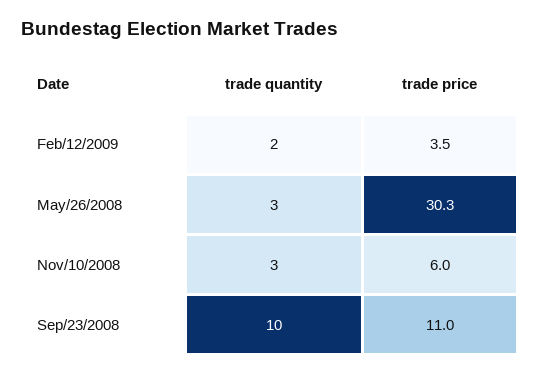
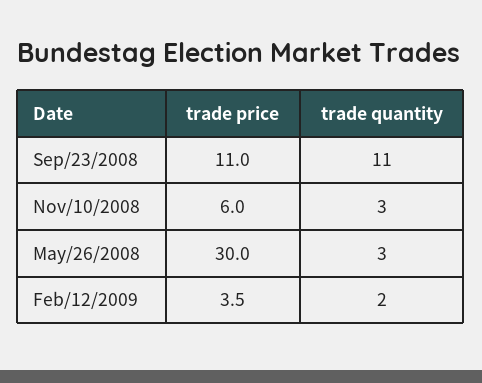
  {
    "trade quantity": {
      "Feb/12/2009": 2,
      "May/26/2008": 3,
      "Nov/10/2008": 3,
-     "Sep/23/2008": 10
+     "Sep/23/2008": 11
    },
    "trade price": {
      "Feb/12/2009": 3.5,
-     "May/26/2008": 30.3,
+     "May/26/2008": 30,
      "Nov/10/2008": 6,
      "Sep/23/2008": 11
    }
  }

